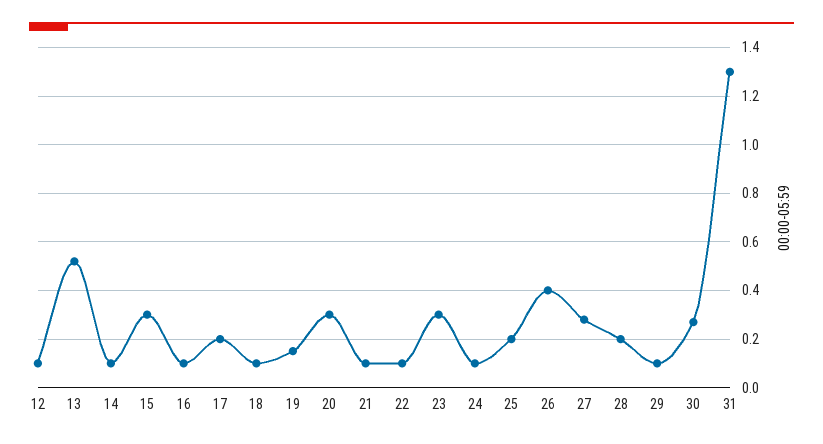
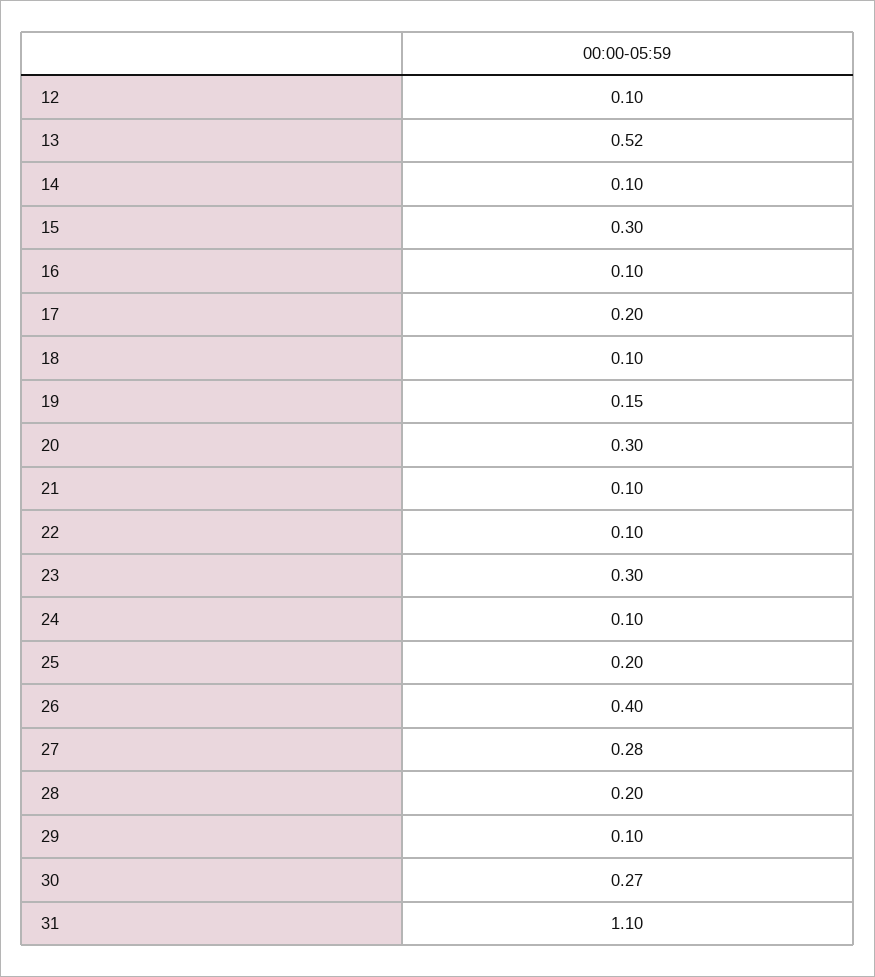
  {
    "12": 0.1,
    "13": 0.52,
    "14": 0.1,
    "15": 0.3,
    "16": 0.1,
    "17": 0.2,
    "18": 0.1,
    "19": 0.15,
    "20": 0.3,
    "21": 0.1,
    "22": 0.1,
    "23": 0.3,
    "24": 0.1,
    "25": 0.2,
    "26": 0.4,
    "27": 0.28,
    "28": 0.2,
    "29": 0.1,
    "30": 0.27,
-   "31": 1.3
+   "31": 1.1
  }

